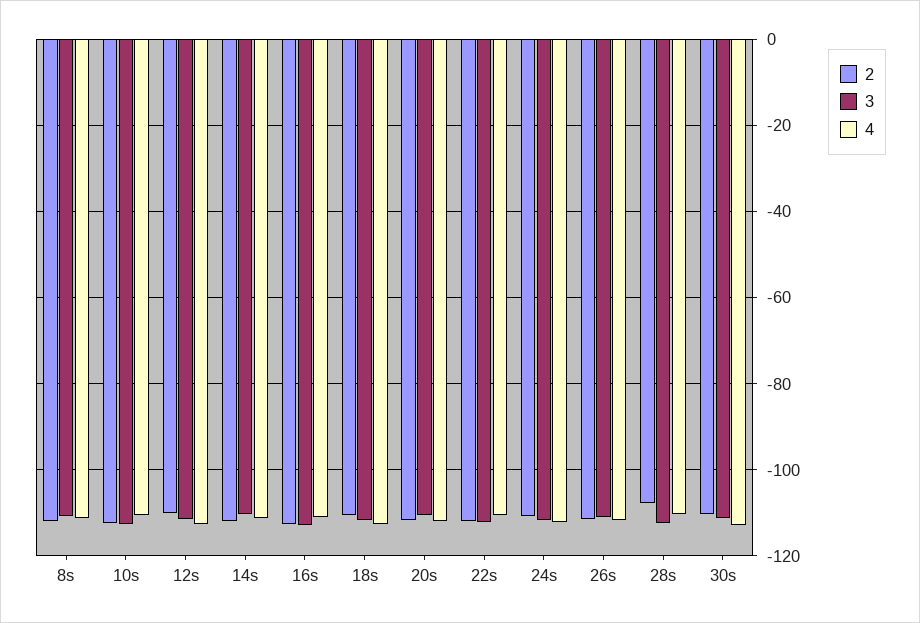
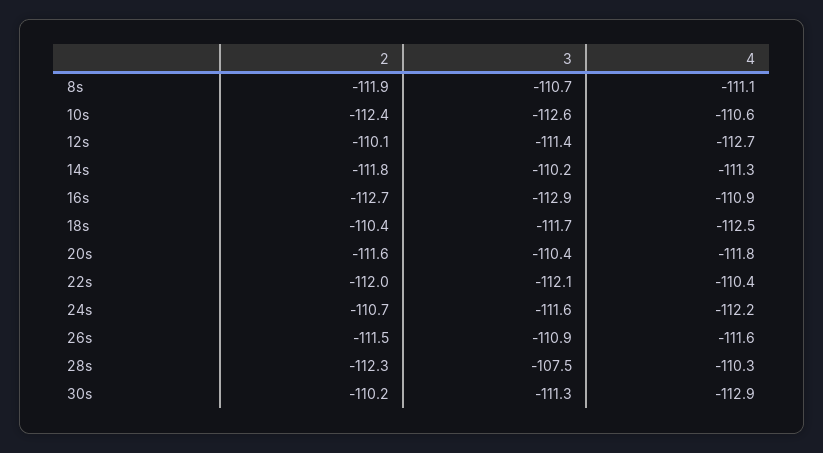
  {
    "2": {
      "8s": -111.9,
      "10s": -112.4,
      "12s": -110.1,
      "14s": -111.8,
      "16s": -112.7,
      "18s": -110.4,
      "20s": -111.6,
      "22s": -112,
      "24s": -110.7,
      "26s": -111.5,
-     "28s": -108,
+     "28s": -112.3,
      "30s": -110.2
    },
    "3": {
      "8s": -110.7,
      "10s": -112.6,
      "12s": -111.4,
      "14s": -110.2,
      "16s": -112.9,
      "18s": -111.7,
      "20s": -110.4,
      "22s": -112.1,
      "24s": -111.6,
      "26s": -110.9,
-     "28s": -112,
+     "28s": -107.5,
      "30s": -111.3
    },
    "4": {
      "8s": -111.1,
      "10s": -110.6,
      "12s": -112.7,
      "14s": -111.3,
      "16s": -110.9,
      "18s": -112.5,
      "20s": -111.8,
      "22s": -110.4,
      "24s": -112.2,
      "26s": -111.6,
      "28s": -110.3,
      "30s": -112.9
    }
  }

